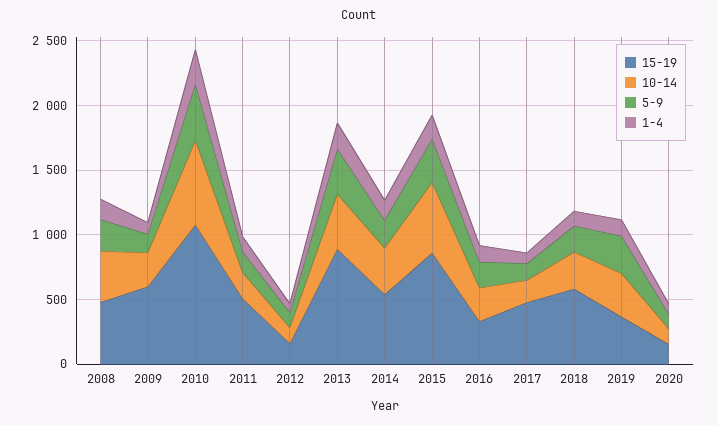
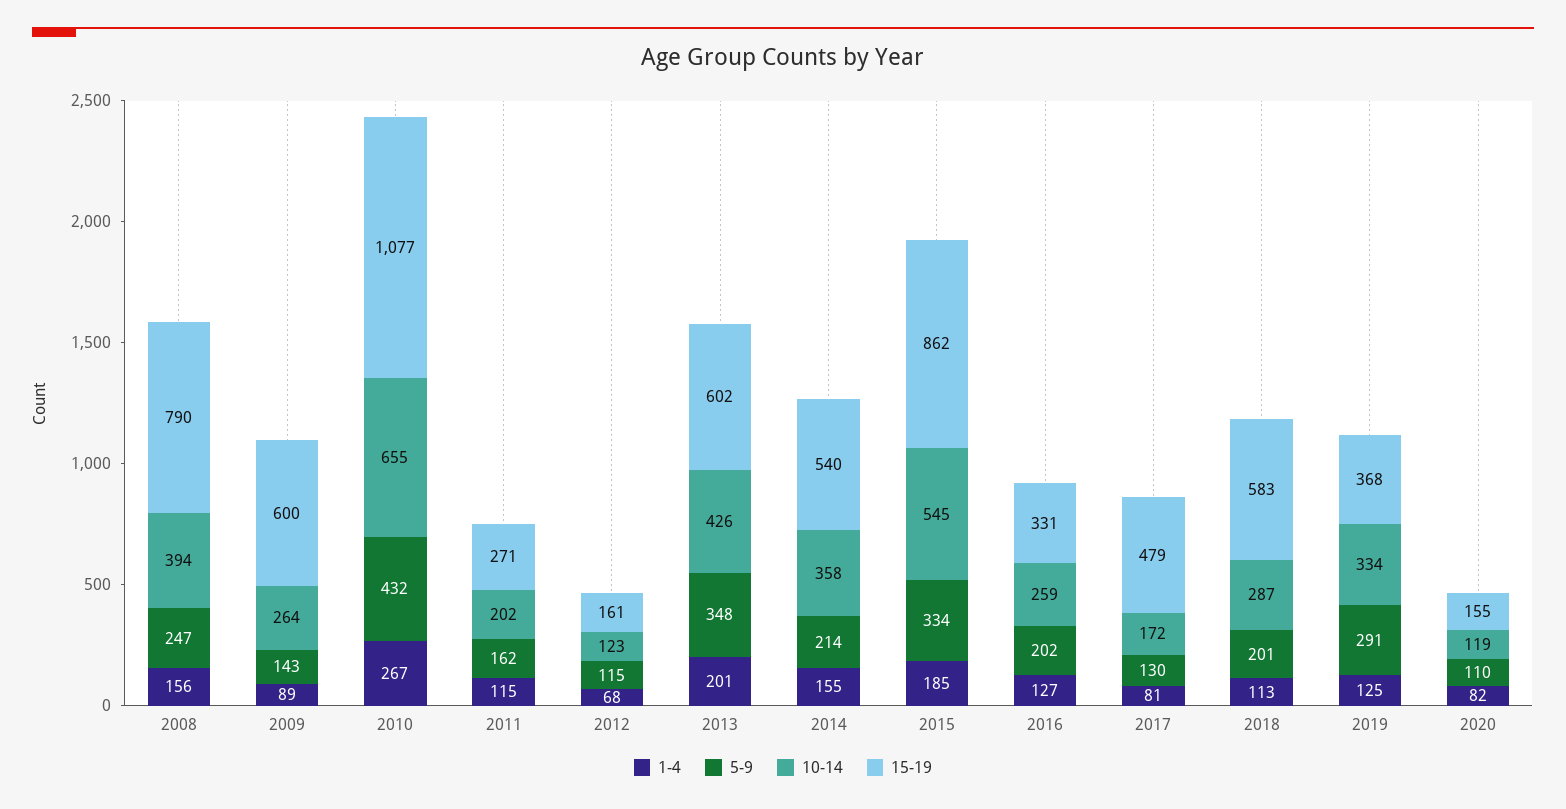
  {
    "15-19": {
-     "2008": 500,
+     "2008": 790,
      "2009": 600,
      "2010": 1077,
-     "2011": 500,
+     "2011": 271,
      "2012": 161,
-     "2013": 900,
+     "2013": 602,
      "2014": 540,
      "2015": 862,
      "2016": 331,
      "2017": 479,
      "2018": 583,
      "2019": 368,
      "2020": 155
    },
    "10-14": {
      "2008": 394,
      "2009": 264,
      "2010": 655,
      "2011": 202,
      "2012": 123,
      "2013": 426,
      "2014": 358,
      "2015": 545,
      "2016": 259,
      "2017": 172,
      "2018": 287,
      "2019": 334,
      "2020": 119
    },
    "5-9": {
      "2008": 247,
      "2009": 143,
      "2010": 432,
      "2011": 162,
      "2012": 115,
      "2013": 348,
      "2014": 214,
      "2015": 334,
      "2016": 202,
      "2017": 130,
      "2018": 201,
      "2019": 291,
      "2020": 110
    },
    "1-4": {
      "2008": 156,
      "2009": 89,
      "2010": 267,
      "2011": 115,
      "2012": 68,
      "2013": 201,
      "2014": 155,
      "2015": 185,
      "2016": 127,
      "2017": 81,
      "2018": 113,
      "2019": 125,
      "2020": 82
    }
  }

